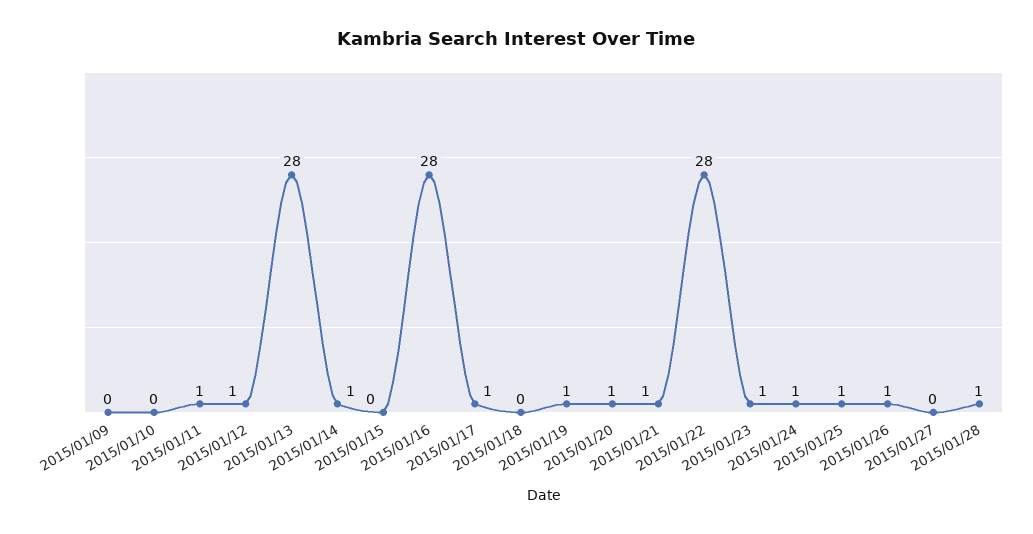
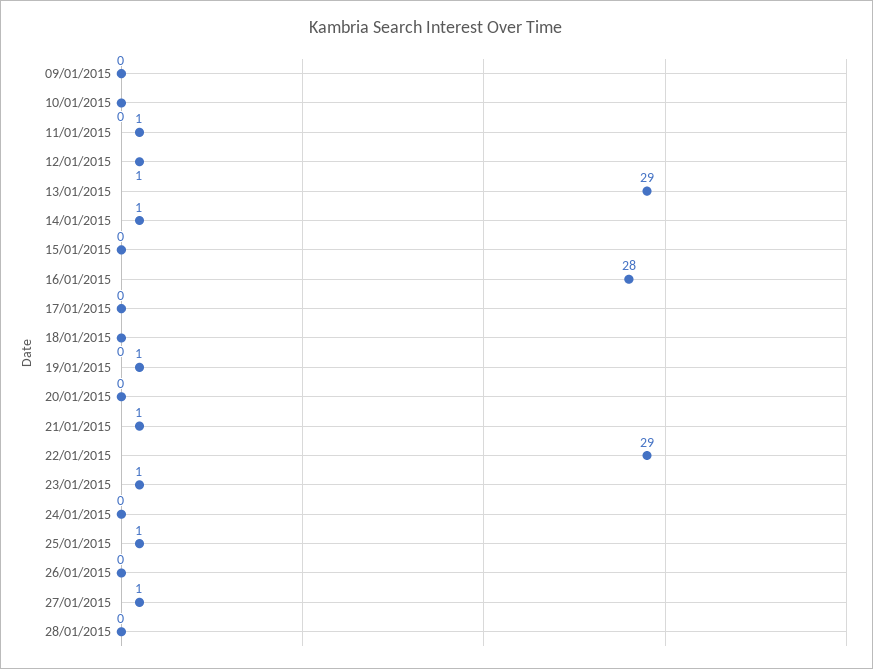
  {
    "2015/01/09": 0,
    "2015/01/10": 0,
    "2015/01/11": 1,
    "2015/01/12": 1,
-   "2015/01/13": 28,
+   "2015/01/13": 29,
    "2015/01/14": 1,
    "2015/01/15": 0,
    "2015/01/16": 28,
-   "2015/01/17": 1,
+   "2015/01/17": 0,
    "2015/01/18": 0,
    "2015/01/19": 1,
-   "2015/01/20": 1,
+   "2015/01/20": 0,
    "2015/01/21": 1,
-   "2015/01/22": 28,
+   "2015/01/22": 29,
    "2015/01/23": 1,
-   "2015/01/24": 1,
+   "2015/01/24": 0,
    "2015/01/25": 1,
-   "2015/01/26": 1,
+   "2015/01/26": 0,
-   "2015/01/27": 0,
+   "2015/01/27": 1,
-   "2015/01/28": 1
+   "2015/01/28": 0
  }

